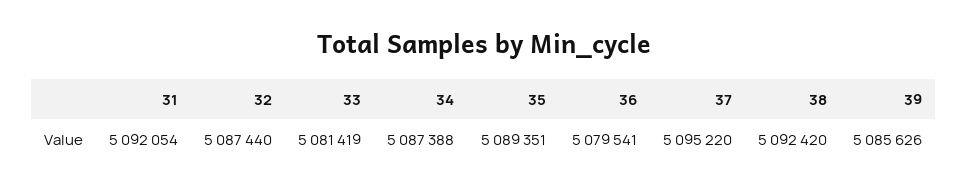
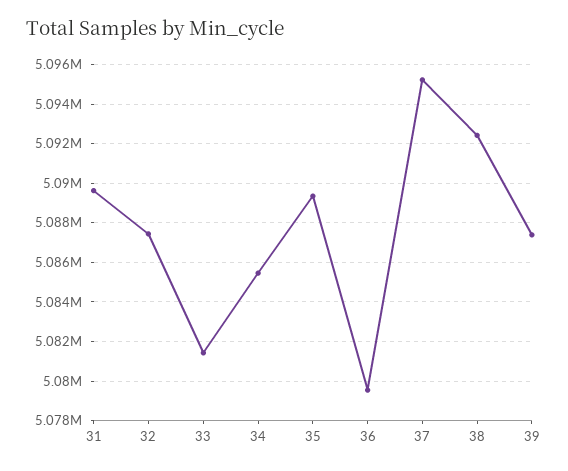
  {
-   "31": 5092054,
+   "31": 5089500,
    "32": 5087440,
    "33": 5081419,
-   "34": 5087388,
+   "34": 5085500,
    "35": 5089351,
    "36": 5079541,
    "37": 5095220,
    "38": 5092420,
-   "39": 5085626
+   "39": 5087500
  }

